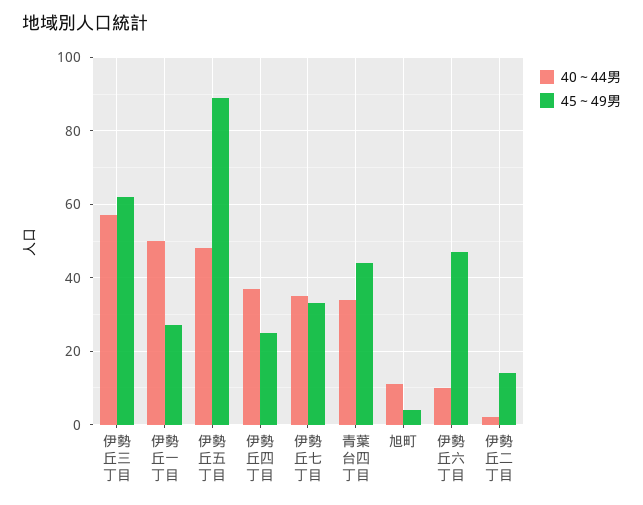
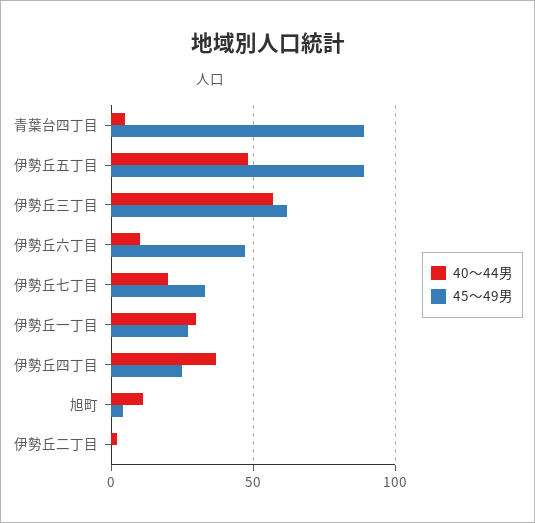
  {
    "40～44男": {
      "伊勢丘三丁目": 55,
-     "伊勢丘一丁目": 50,
+     "伊勢丘一丁目": 30,
      "伊勢丘五丁目": 50,
      "伊勢丘四丁目": 35,
-     "伊勢丘七丁目": 35,
+     "伊勢丘七丁目": 20,
-     "青葉台四丁目": 35,
+     "青葉台四丁目": 5,
      "旭町": 10,
      "伊勢丘六丁目": 10,
      "伊勢丘二丁目": 0
    },
    "45～49男": {
      "伊勢丘三丁目": 60,
      "伊勢丘一丁目": 25,
      "伊勢丘五丁目": 90,
      "伊勢丘四丁目": 25,
      "伊勢丘七丁目": 35,
-     "青葉台四丁目": 45,
+     "青葉台四丁目": 90,
      "旭町": 5,
      "伊勢丘六丁目": 45,
-     "伊勢丘二丁目": 15
+     "伊勢丘二丁目": 0
    }
  }

